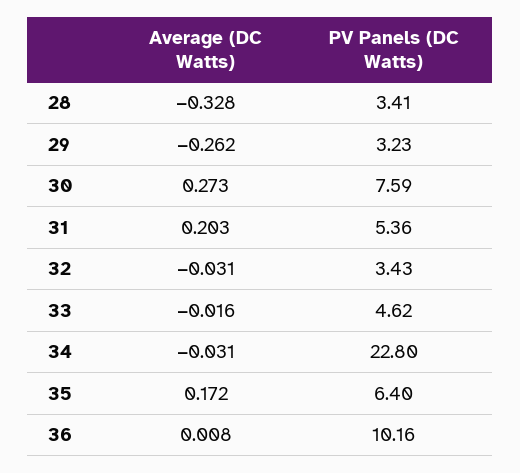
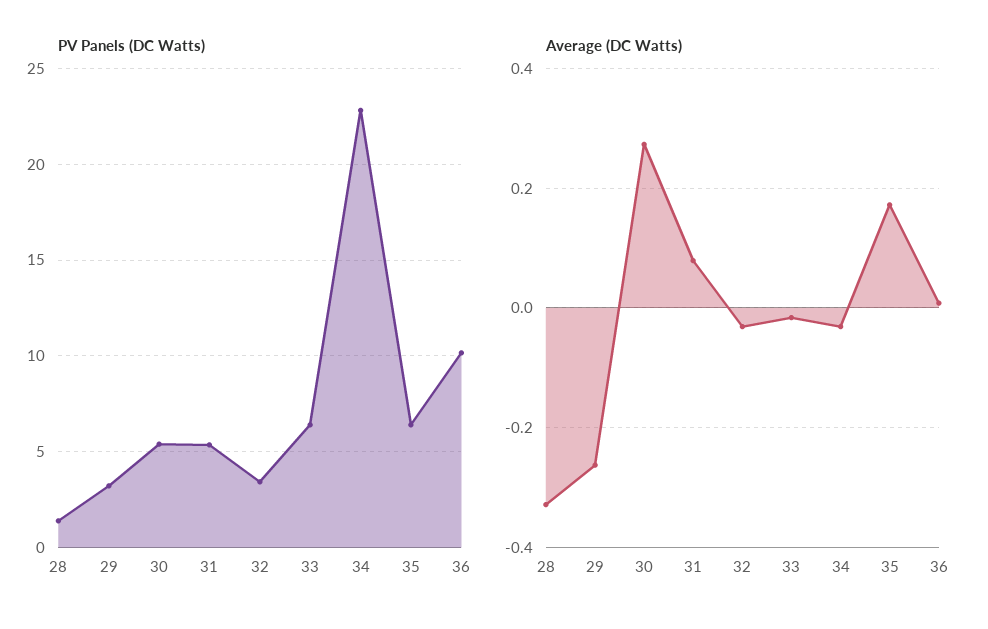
  {
    "Average (DC Watts)": {
      "28": -0.328,
      "29": -0.262,
      "30": 0.273,
-     "31": 0.203,
+     "31": 0.08,
      "32": -0.031,
      "33": -0.016,
      "34": -0.031,
      "35": 0.172,
      "36": 0.008
    },
    "PV Panels (DC Watts)": {
-     "28": 3.41,
+     "28": 1.5,
      "29": 3.23,
-     "30": 7.59,
+     "30": 5.5,
      "31": 5.36,
      "32": 3.43,
-     "33": 4.62,
+     "33": 6.5,
      "34": 22.8,
      "35": 6.4,
      "36": 10.16
    }
  }

